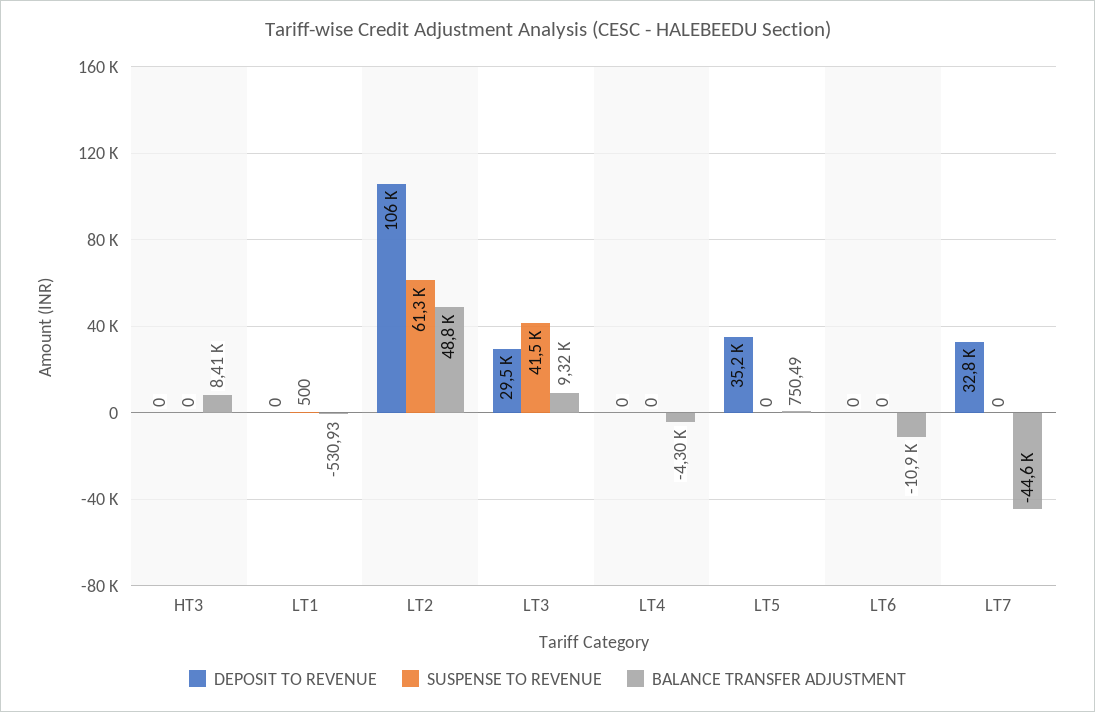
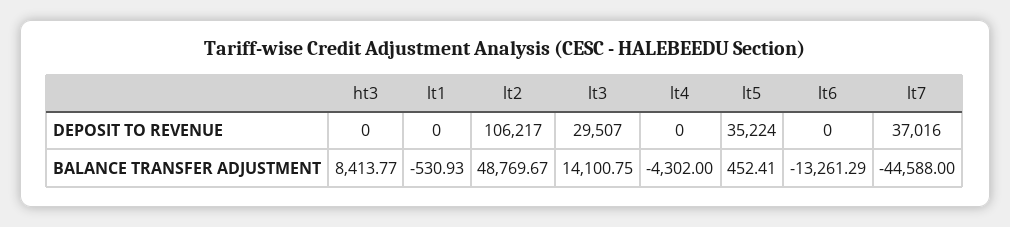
  {
    "DEPOSIT TO REVENUE": {
      "HT3": 0,
      "LT1": 0,
      "LT2": 106217,
      "LT3": 29507,
      "LT4": 0,
      "LT5": 35224,
      "LT6": 0,
-     "LT7": 32800
+     "LT7": 37016
    },
-   "SUSPENSE TO REVENUE": {
-     "HT3": 0,
-     "LT1": 500,
-     "LT2": 61300,
-     "LT3": 41500,
-     "LT4": 0,
-     "LT5": 0,
-     "LT6": 0,
-     "LT7": 0
-   },
    "BALANCE TRANSFER ADJUSTMENT": {
      "HT3": 8413.77,
      "LT1": -530.93,
      "LT2": 48769.67,
-     "LT3": 9320,
+     "LT3": 14100.75,
      "LT4": -4302,
-     "LT5": 750.49,
+     "LT5": 452.41,
-     "LT6": -10900,
+     "LT6": -13261.29,
      "LT7": -44588
    }
  }

